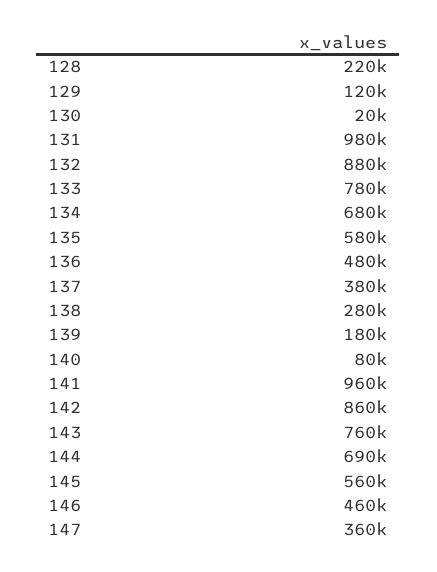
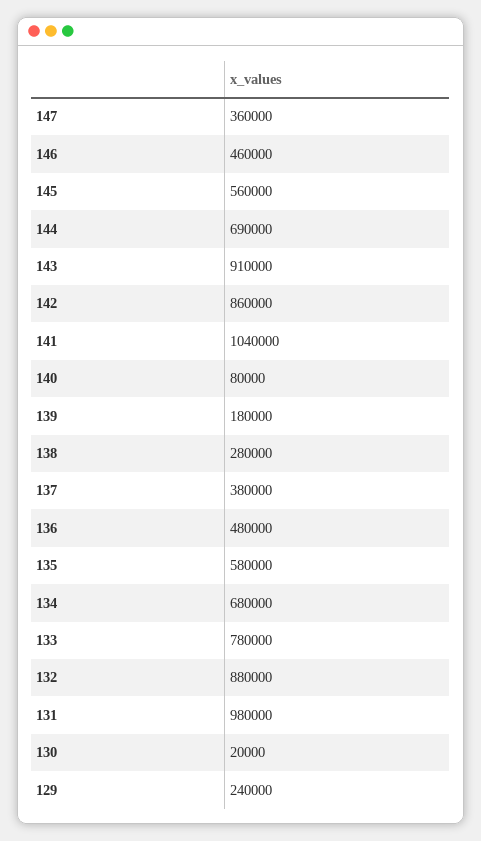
  {
-   "128": 220000,
-   "129": 120000,
+   "129": 240000,
    "130": 20000,
    "131": 980000,
    "132": 880000,
    "133": 780000,
    "134": 680000,
    "135": 580000,
    "136": 480000,
    "137": 380000,
    "138": 280000,
    "139": 180000,
    "140": 80000,
-   "141": 960000,
+   "141": 1040000,
    "142": 860000,
-   "143": 760000,
+   "143": 910000,
    "144": 690000,
    "145": 560000,
    "146": 460000,
    "147": 360000
  }

